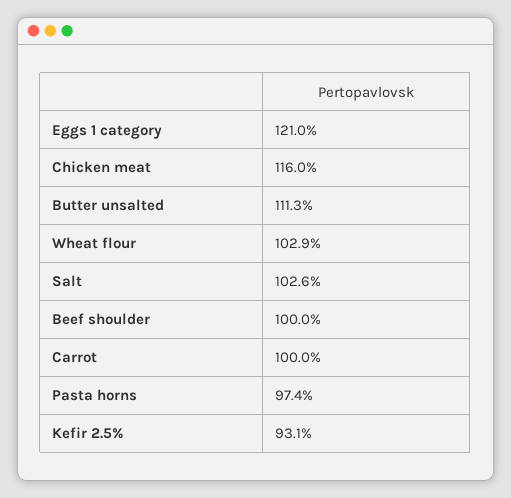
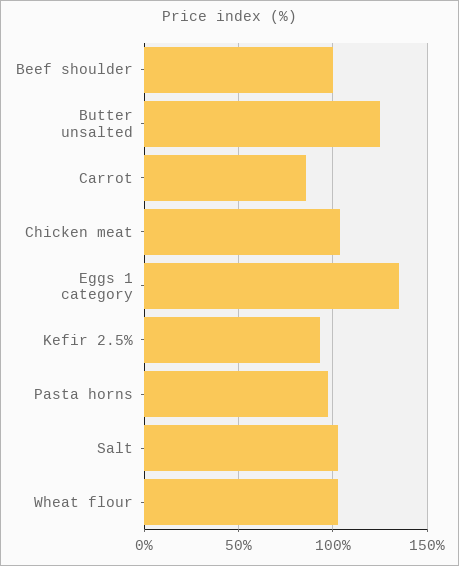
  {
-   "Eggs 1 category": 121,
+   "Eggs 1 category": 135,
-   "Chicken meat": 116,
+   "Chicken meat": 105,
-   "Butter unsalted": 111.3,
+   "Butter unsalted": 125,
    "Wheat flour": 102.9,
    "Salt": 102.6,
    "Beef shoulder": 100,
-   "Carrot": 100,
+   "Carrot": 85,
    "Pasta horns": 97.4,
    "Kefir 2.5%": 93.1
  }

